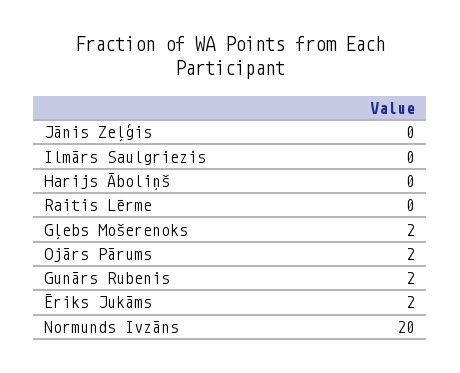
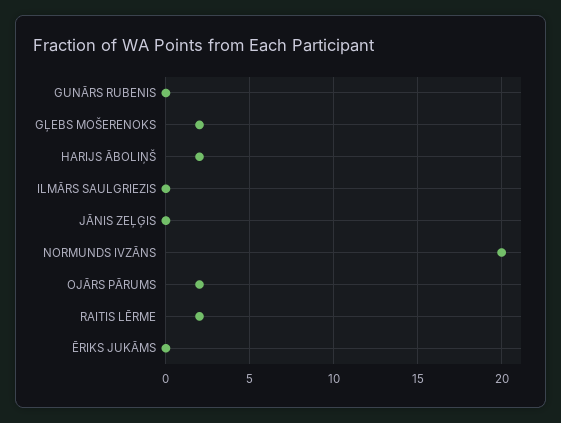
  {
    "Jānis Zeļģis": 0,
    "Ilmārs Saulgriezis": 0,
-   "Harijs Āboliņš": 0,
+   "Harijs Āboliņš": 2,
-   "Raitis Lērme": 0,
+   "Raitis Lērme": 2,
    "Gļebs Mošerenoks": 2,
    "Ojārs Pārums": 2,
-   "Gunārs Rubenis": 2,
+   "Gunārs Rubenis": 0,
-   "Ēriks Jukāms": 2,
+   "Ēriks Jukāms": 0,
    "Normunds Ivzāns": 20
  }

